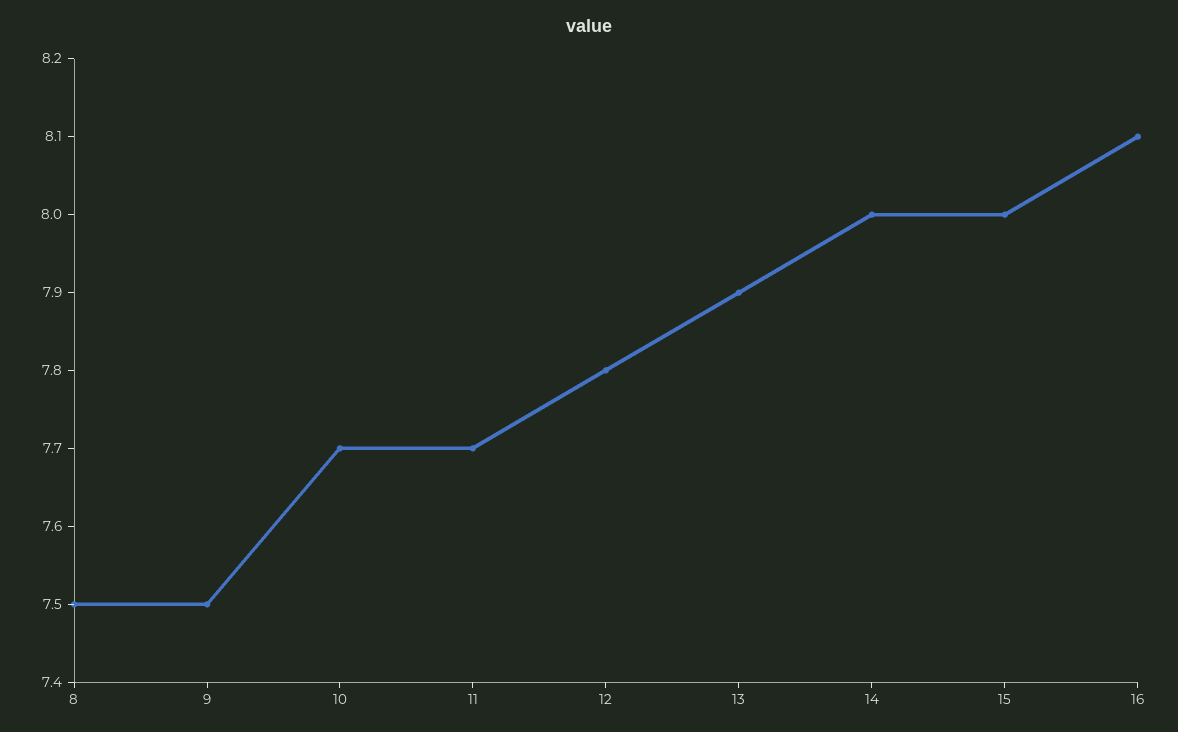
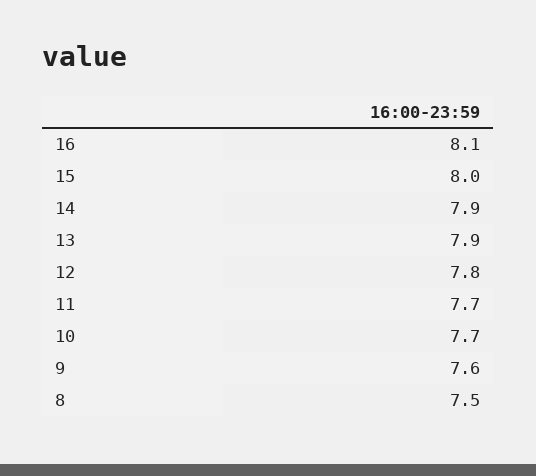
  {
    "8": 7.5,
-   "9": 7.5,
+   "9": 7.6,
    "10": 7.7,
    "11": 7.7,
    "12": 7.8,
    "13": 7.9,
-   "14": 8,
+   "14": 7.9,
    "15": 8,
    "16": 8.1
  }

